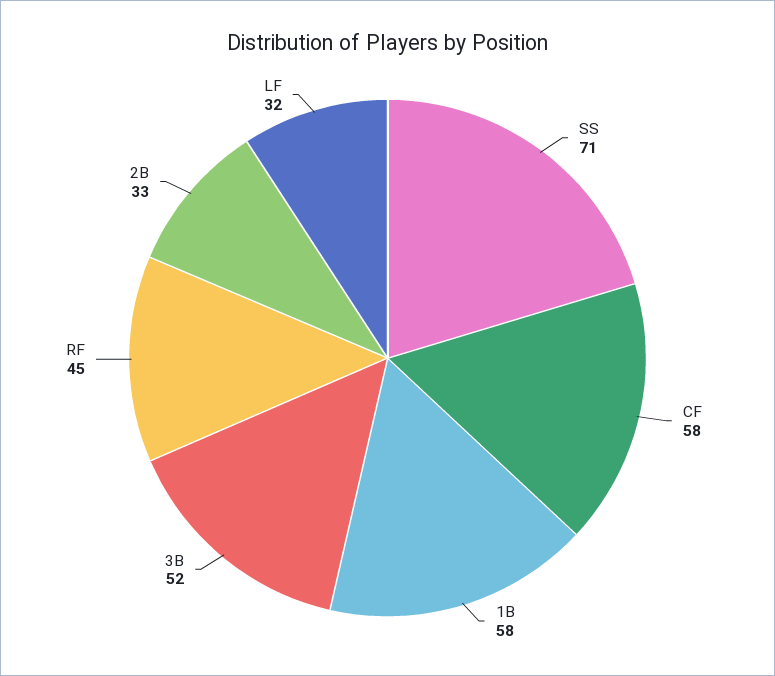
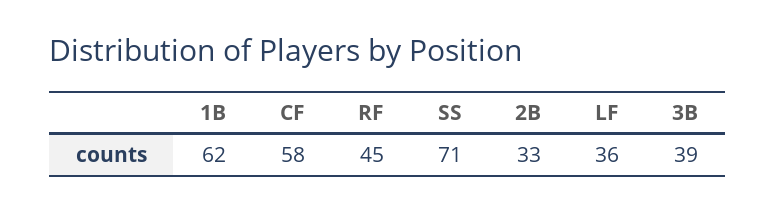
  {
    "SS": 71,
    "CF": 58,
-   "1B": 58,
+   "1B": 62,
-   "3B": 52,
+   "3B": 39,
    "RF": 45,
    "2B": 33,
-   "LF": 32
+   "LF": 36
  }

